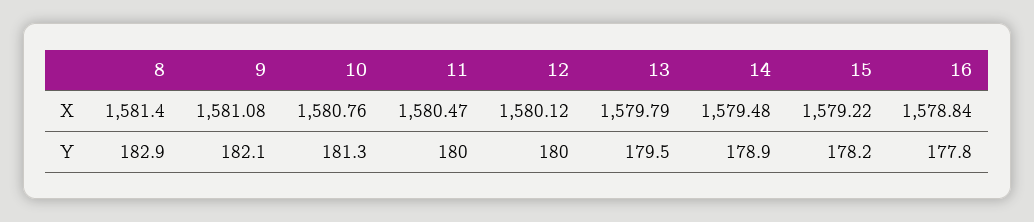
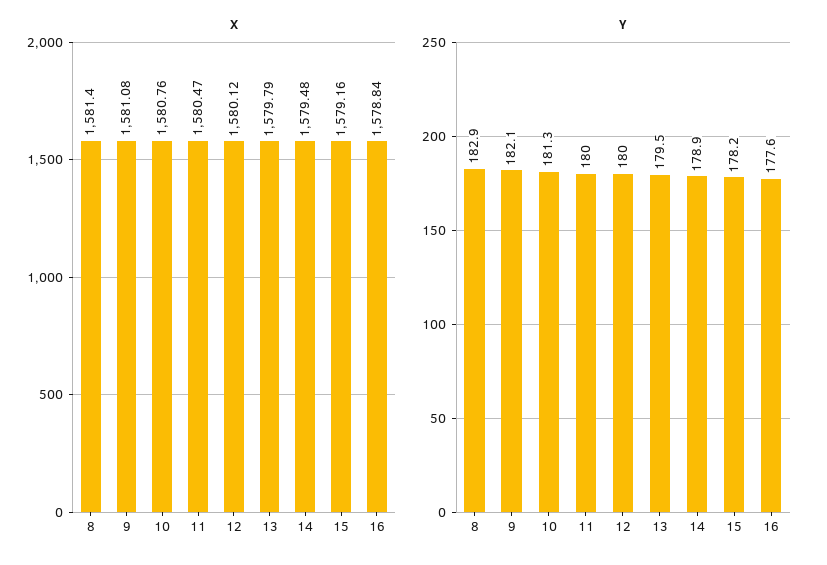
  {
    "X": {
      "8": 1581.4,
      "9": 1581.08,
      "10": 1580.76,
      "11": 1580.47,
      "12": 1580.12,
      "13": 1579.79,
      "14": 1579.48,
-     "15": 1579.22,
+     "15": 1579.16,
      "16": 1578.84
    },
    "Y": {
      "8": 182.9,
      "9": 182.1,
      "10": 181.3,
      "11": 180,
      "12": 180,
      "13": 179.5,
      "14": 178.9,
      "15": 178.2,
-     "16": 177.8
+     "16": 177.6
    }
  }

